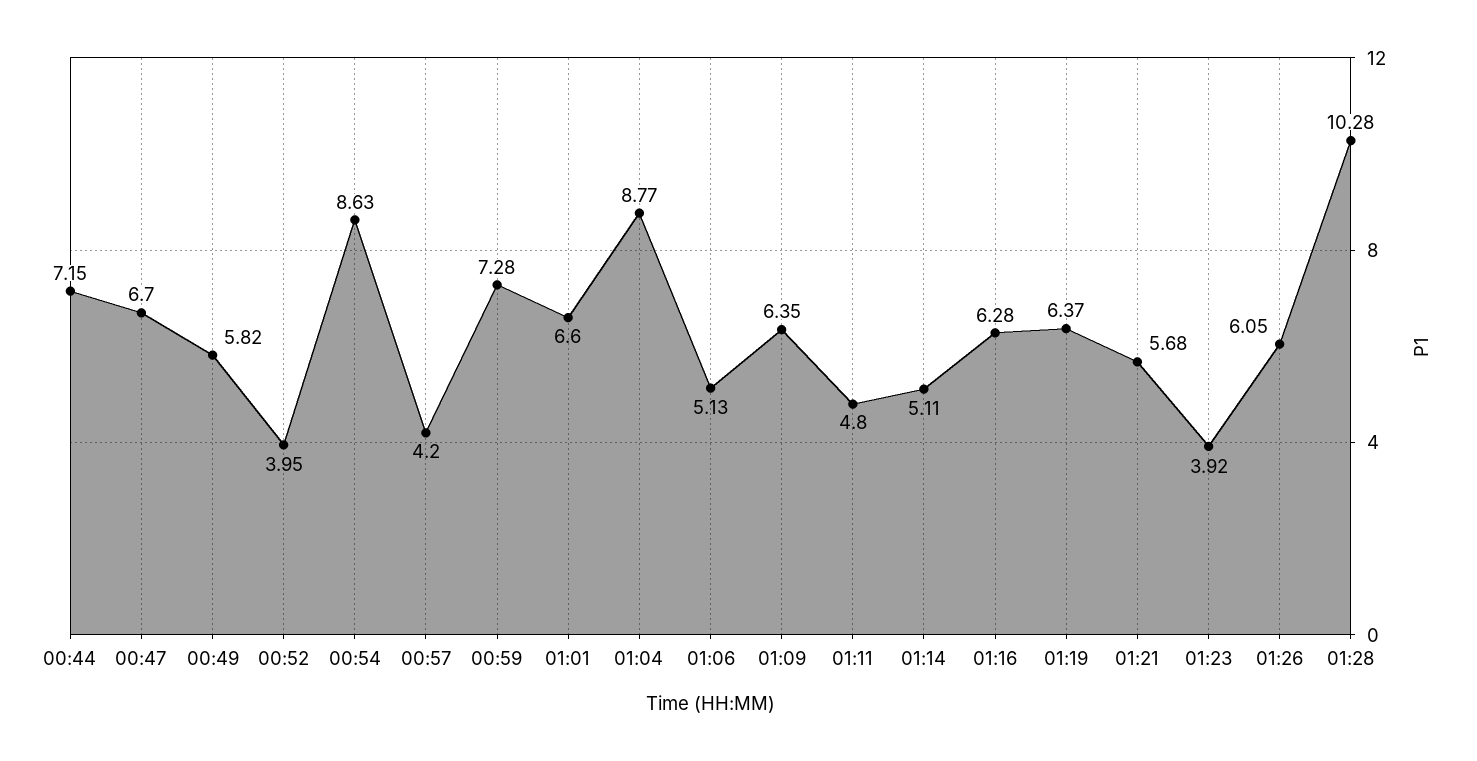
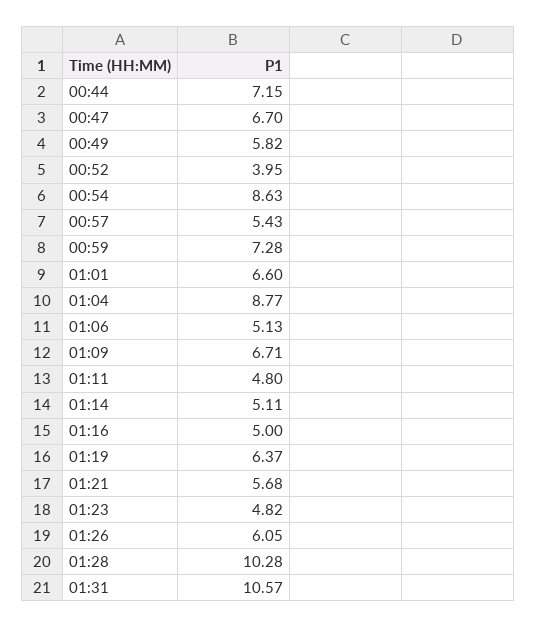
  {
    "00:44": 7.15,
    "00:47": 6.7,
    "00:49": 5.82,
    "00:52": 3.95,
    "00:54": 8.63,
-   "00:57": 4.2,
+   "00:57": 5.43,
    "00:59": 7.28,
    "01:01": 6.6,
    "01:04": 8.77,
    "01:06": 5.13,
-   "01:09": 6.35,
+   "01:09": 6.71,
    "01:11": 4.8,
    "01:14": 5.11,
-   "01:16": 6.28,
+   "01:16": 5,
    "01:19": 6.37,
    "01:21": 5.68,
-   "01:23": 3.92,
+   "01:23": 4.82,
    "01:26": 6.05,
-   "01:28": 10.28
+   "01:28": 10.28,
+   "01:31": 10.57
  }

